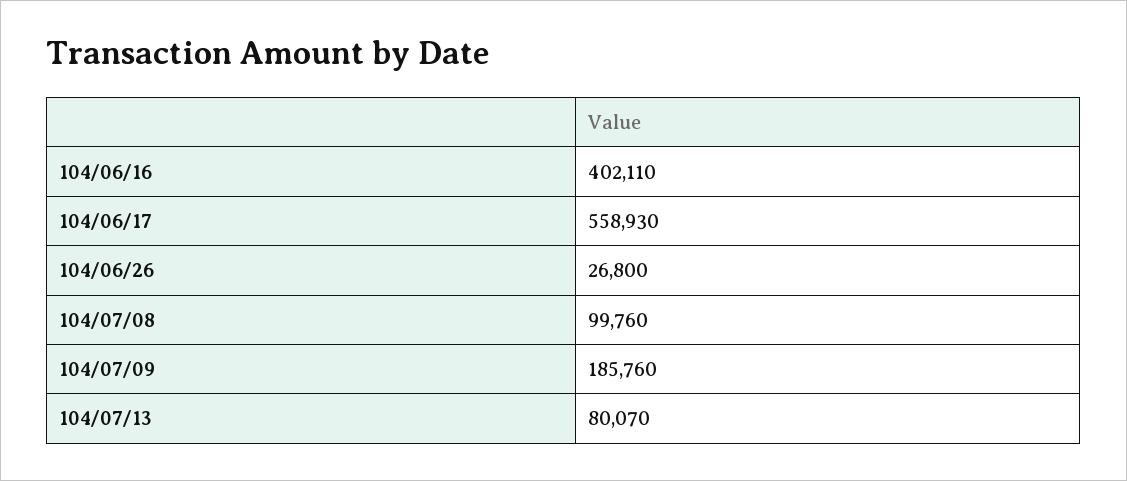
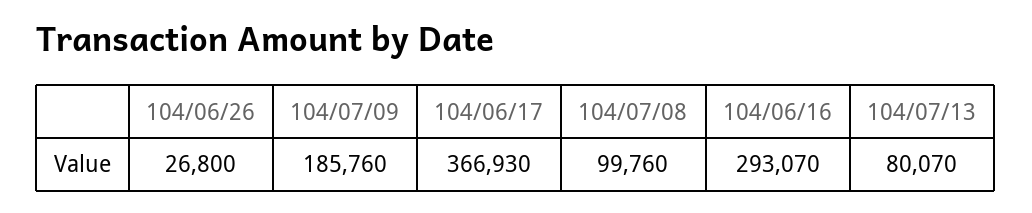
  {
-   "104/06/16": 402110,
+   "104/06/16": 293070,
-   "104/06/17": 558930,
+   "104/06/17": 366930,
    "104/06/26": 26800,
    "104/07/08": 99760,
    "104/07/09": 185760,
    "104/07/13": 80070
  }

